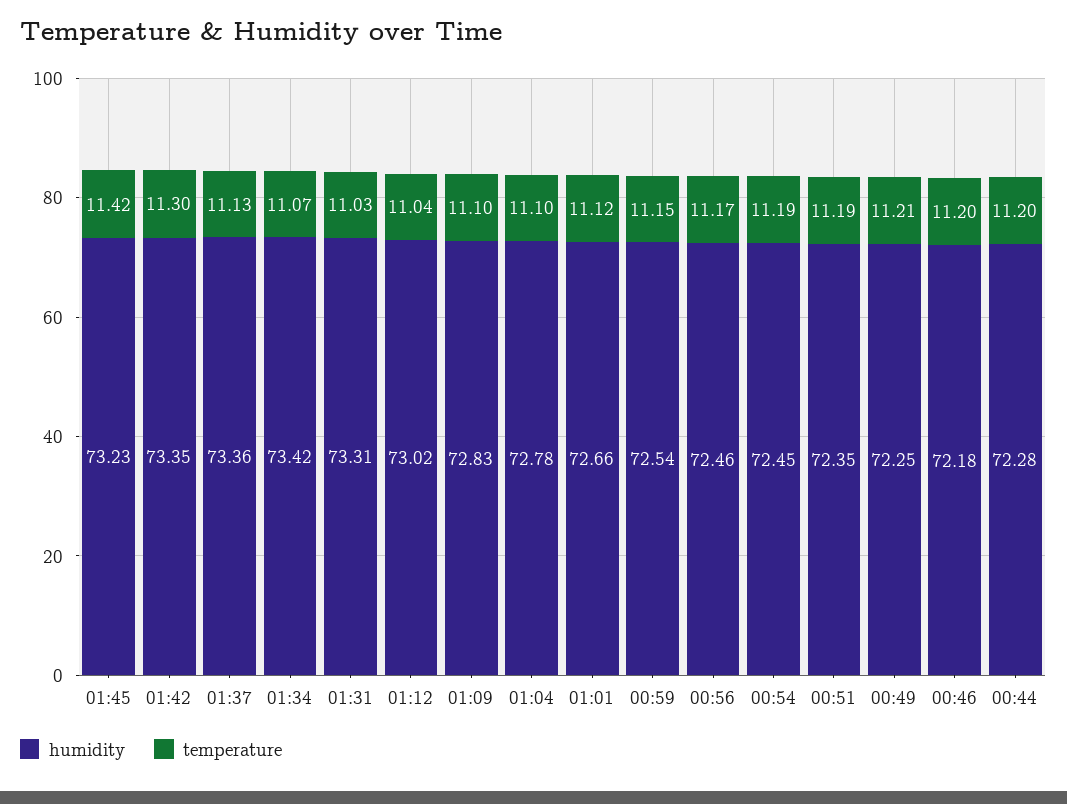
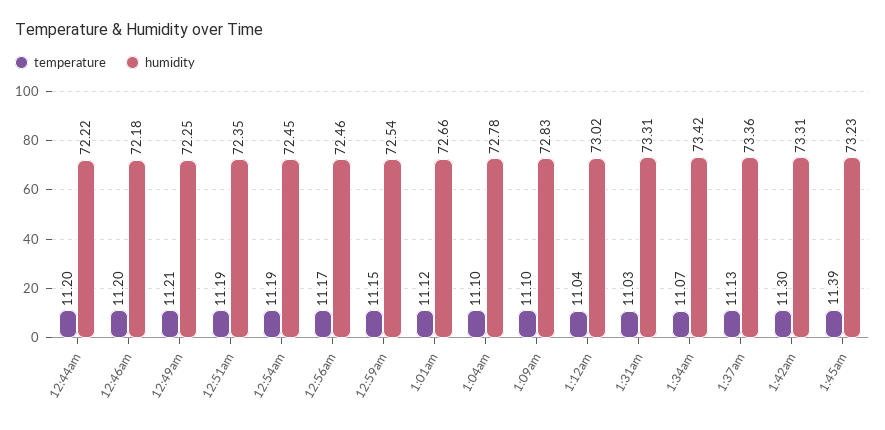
  {
    "humidity": {
      "01:45": 73.23,
-     "01:42": 73.35,
+     "01:42": 73.31,
      "01:37": 73.36,
      "01:34": 73.42,
      "01:31": 73.31,
      "01:12": 73.02,
      "01:09": 72.83,
      "01:04": 72.78,
      "01:01": 72.66,
      "00:59": 72.54,
      "00:56": 72.46,
      "00:54": 72.45,
      "00:51": 72.35,
      "00:49": 72.25,
      "00:46": 72.18,
-     "00:44": 72.28
+     "00:44": 72.22
    },
    "temperature": {
-     "01:45": 11.42,
+     "01:45": 11.39,
      "01:42": 11.3,
      "01:37": 11.13,
      "01:34": 11.07,
      "01:31": 11.03,
      "01:12": 11.04,
      "01:09": 11.1,
      "01:04": 11.1,
      "01:01": 11.12,
      "00:59": 11.15,
      "00:56": 11.17,
      "00:54": 11.19,
      "00:51": 11.19,
      "00:49": 11.21,
      "00:46": 11.2,
      "00:44": 11.2
    }
  }

